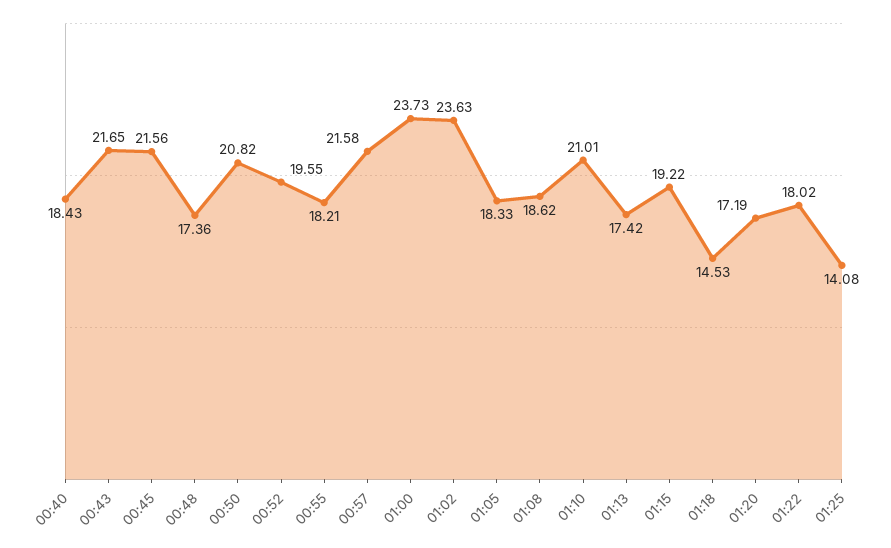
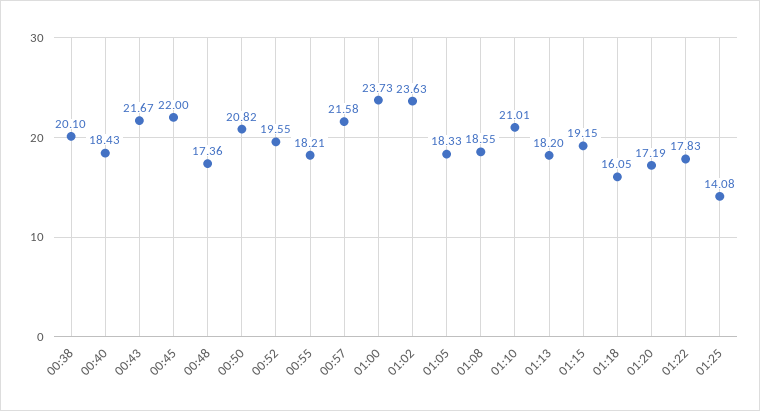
  {
    "00:40": 18.43,
-   "00:43": 21.65,
+   "00:43": 21.67,
-   "00:45": 21.56,
+   "00:45": 22,
    "00:48": 17.36,
    "00:50": 20.82,
    "00:52": 19.55,
    "00:55": 18.21,
    "00:57": 21.58,
    "01:00": 23.73,
    "01:02": 23.63,
    "01:05": 18.33,
-   "01:08": 18.62,
+   "01:08": 18.55,
    "01:10": 21.01,
-   "01:13": 17.42,
+   "01:13": 18.2,
-   "01:15": 19.22,
+   "01:15": 19.15,
-   "01:18": 14.53,
+   "01:18": 16.05,
    "01:20": 17.19,
-   "01:22": 18.02,
+   "01:22": 17.83,
-   "01:25": 14.08
+   "01:25": 14.08,
+   "00:38": 20.1
  }

